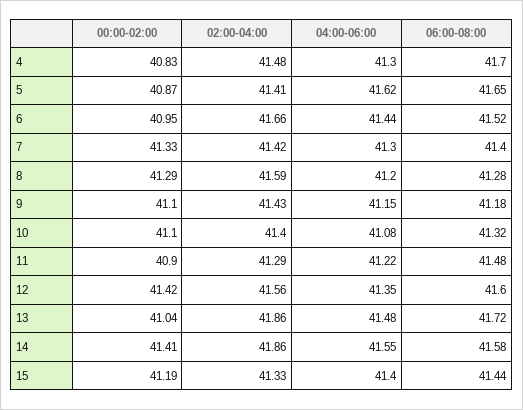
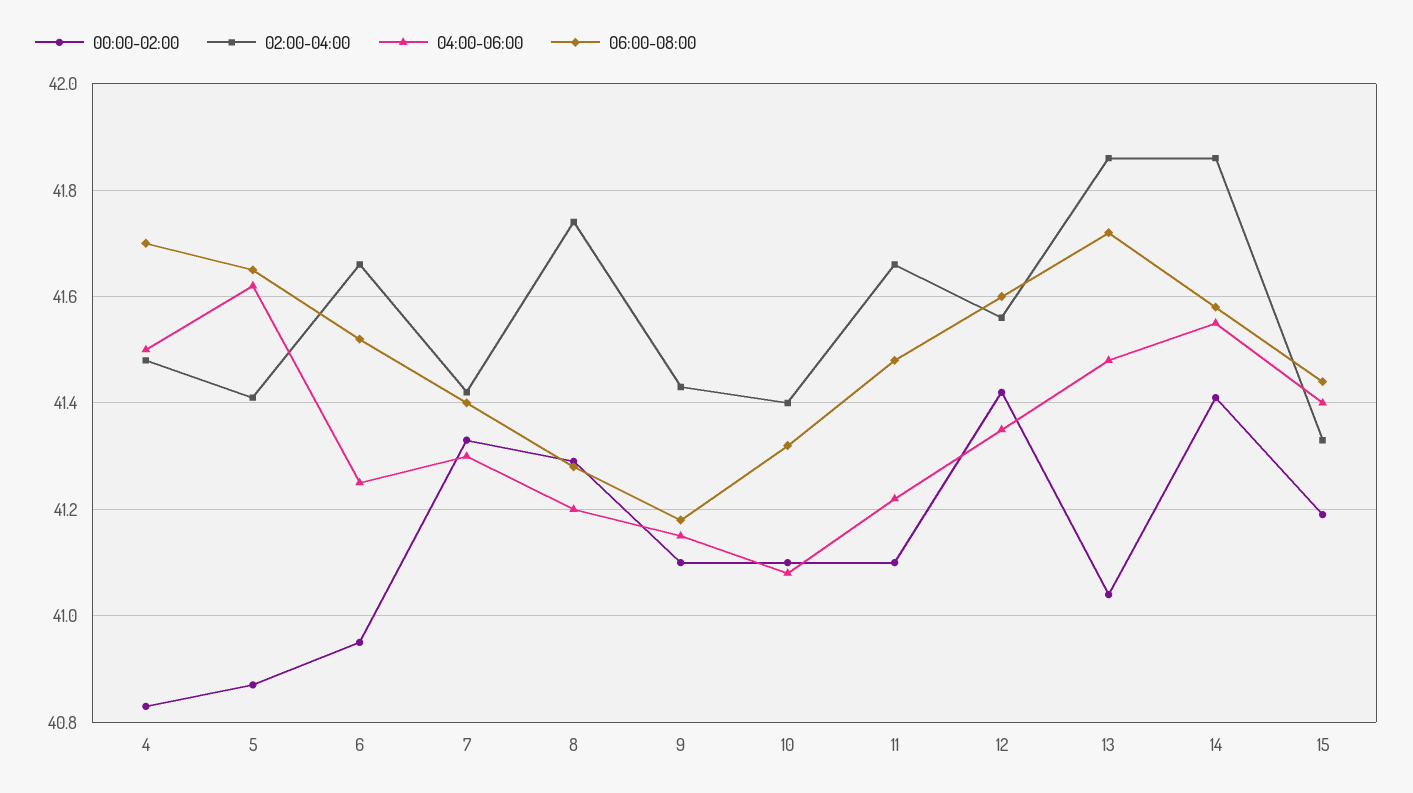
  {
    "00:00-02:00": {
      "4": 40.83,
      "5": 40.87,
      "6": 40.95,
      "7": 41.33,
      "8": 41.29,
      "9": 41.1,
      "10": 41.1,
-     "11": 40.9,
+     "11": 41.1,
      "12": 41.42,
      "13": 41.04,
      "14": 41.41,
      "15": 41.19
    },
    "02:00-04:00": {
      "4": 41.48,
      "5": 41.41,
      "6": 41.66,
      "7": 41.42,
-     "8": 41.59,
+     "8": 41.75,
      "9": 41.43,
      "10": 41.4,
-     "11": 41.29,
+     "11": 41.65,
      "12": 41.56,
      "13": 41.86,
      "14": 41.86,
      "15": 41.33
    },
    "04:00-06:00": {
-     "4": 41.3,
+     "4": 41.5,
      "5": 41.62,
-     "6": 41.44,
+     "6": 41.25,
      "7": 41.3,
      "8": 41.2,
      "9": 41.15,
      "10": 41.08,
      "11": 41.22,
      "12": 41.35,
      "13": 41.48,
      "14": 41.55,
      "15": 41.4
    },
    "06:00-08:00": {
      "4": 41.7,
      "5": 41.65,
      "6": 41.52,
      "7": 41.4,
      "8": 41.28,
      "9": 41.18,
      "10": 41.32,
      "11": 41.48,
      "12": 41.6,
      "13": 41.72,
      "14": 41.58,
      "15": 41.44
    }
  }

